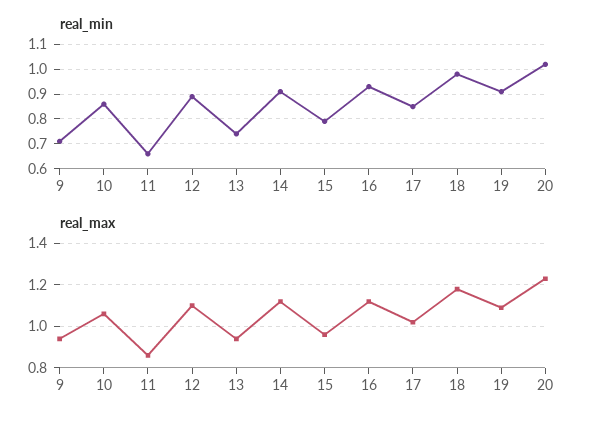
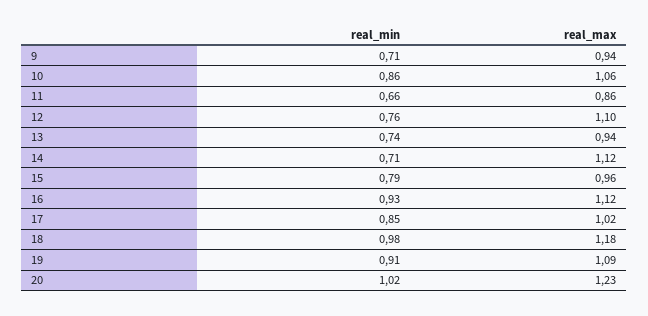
  {
    "real_min": {
      "9": 0.71,
      "10": 0.86,
      "11": 0.66,
-     "12": 0.9,
+     "12": 0.76,
      "13": 0.74,
-     "14": 0.9,
+     "14": 0.71,
      "15": 0.79,
      "16": 0.93,
      "17": 0.85,
      "18": 0.98,
      "19": 0.91,
      "20": 1.02
    },
    "real_max": {
      "9": 0.94,
      "10": 1.06,
      "11": 0.86,
      "12": 1.1,
      "13": 0.94,
      "14": 1.12,
      "15": 0.96,
      "16": 1.12,
      "17": 1.02,
      "18": 1.18,
      "19": 1.09,
      "20": 1.23
    }
  }

